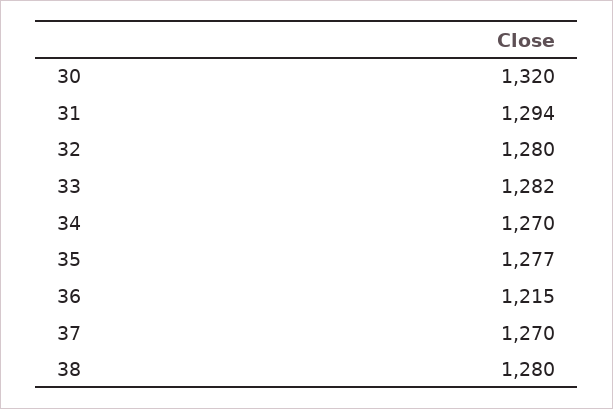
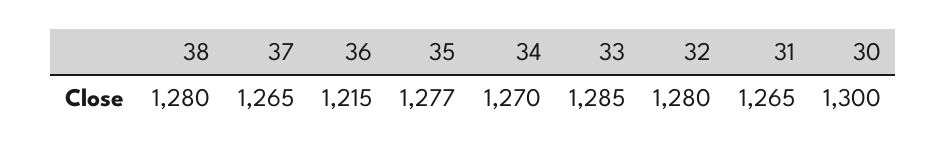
  {
-   "30": 1320,
+   "30": 1300,
-   "31": 1294,
+   "31": 1265,
    "32": 1280,
-   "33": 1282,
+   "33": 1285,
    "34": 1270,
    "35": 1277,
    "36": 1215,
-   "37": 1270,
+   "37": 1265,
    "38": 1280
  }

